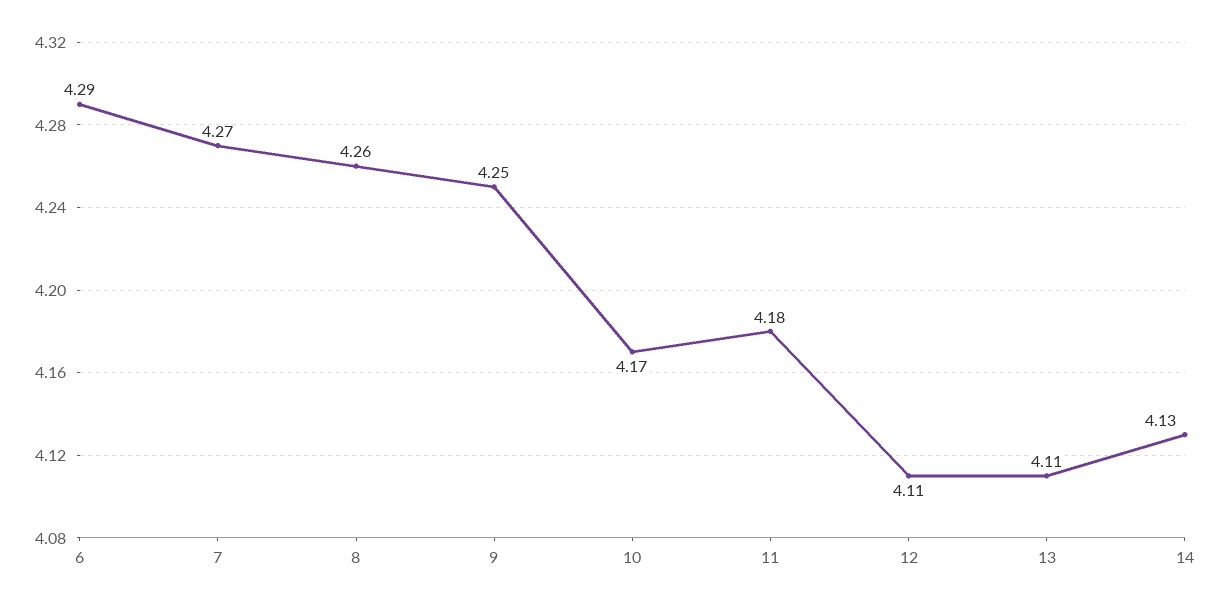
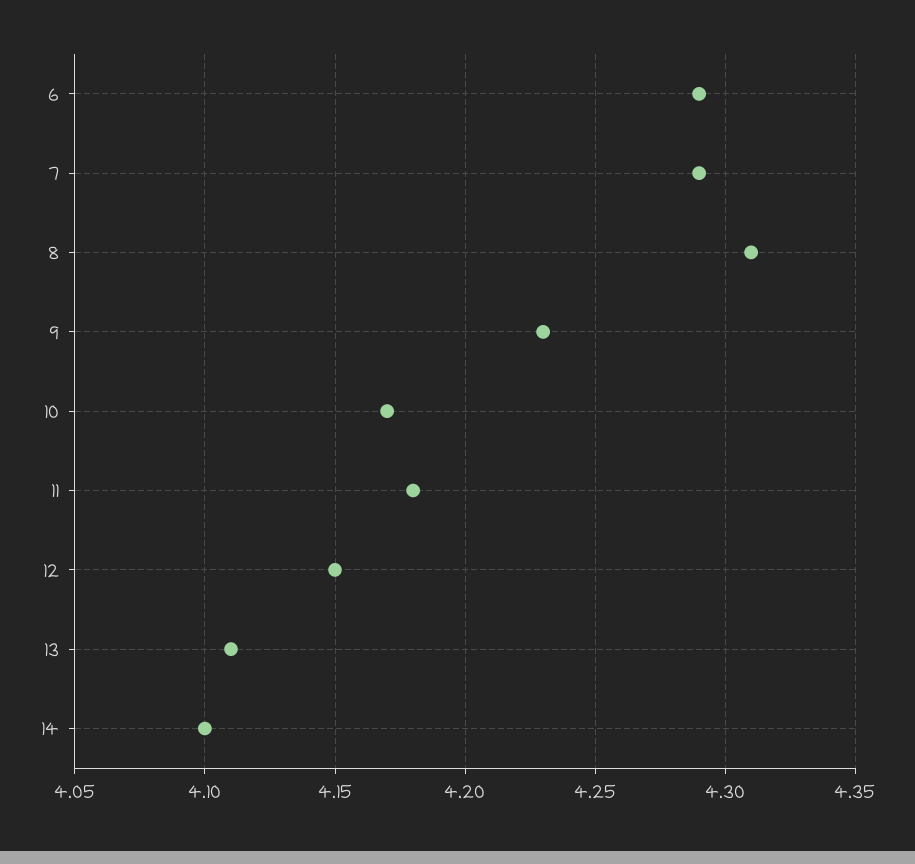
  {
    "6": 4.29,
-   "7": 4.27,
+   "7": 4.29,
-   "8": 4.26,
+   "8": 4.31,
-   "9": 4.25,
+   "9": 4.23,
    "10": 4.17,
    "11": 4.18,
-   "12": 4.11,
+   "12": 4.15,
    "13": 4.11,
-   "14": 4.13
+   "14": 4.1
  }

